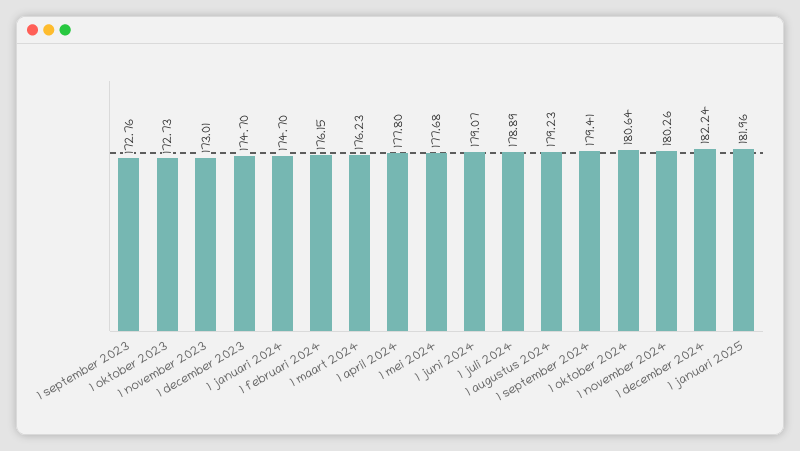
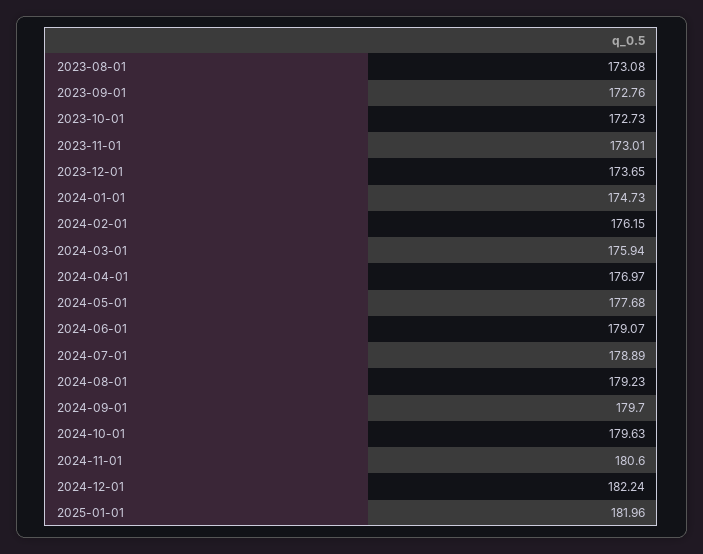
  {
    "1 september 2023": 172.76,
    "1 oktober 2023": 172.73,
    "1 november 2023": 173.01,
-   "1 december 2023": 174.7,
+   "1 december 2023": 173.65,
-   "1 januari 2024": 174.7,
+   "1 januari 2024": 174.73,
    "1 februari 2024": 176.15,
-   "1 maart 2024": 176.23,
+   "1 maart 2024": 175.94,
-   "1 april 2024": 177.8,
+   "1 april 2024": 176.97,
    "1 mei 2024": 177.68,
    "1 juni 2024": 179.07,
    "1 juli 2024": 178.89,
    "1 augustus 2024": 179.23,
-   "1 september 2024": 179.41,
+   "1 september 2024": 179.7,
-   "1 oktober 2024": 180.64,
+   "1 oktober 2024": 179.63,
-   "1 november 2024": 180.26,
+   "1 november 2024": 180.6,
    "1 december 2024": 182.24,
-   "1 januari 2025": 181.96
+   "1 januari 2025": 181.96,
+   "2023-08-01": 173.08
  }

